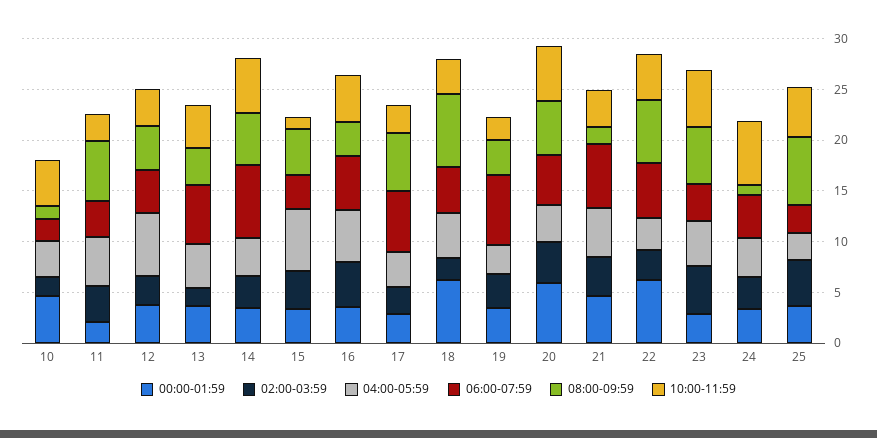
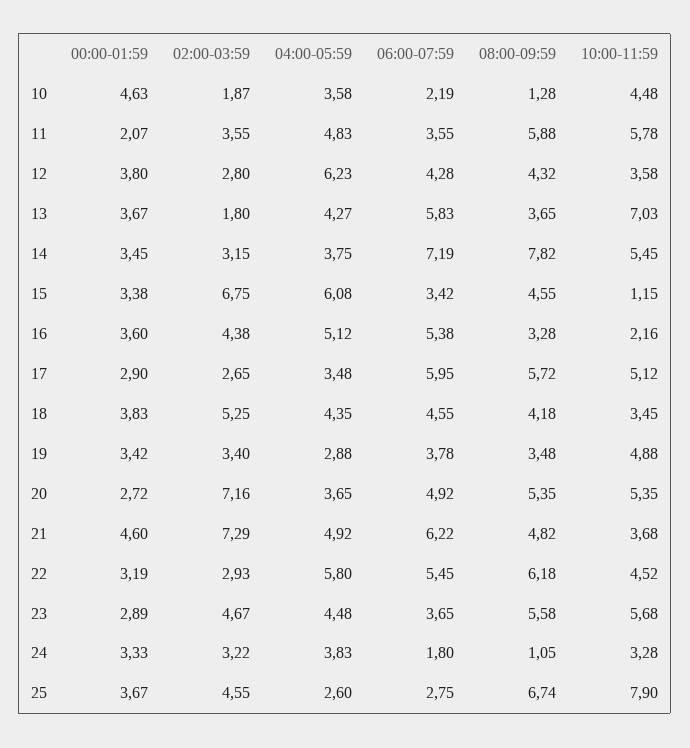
  {
    "00:00-01:59": {
      "10": 4.63,
      "11": 2.07,
      "12": 3.8,
      "13": 3.67,
      "14": 3.45,
      "15": 3.38,
      "16": 3.6,
      "17": 2.9,
-     "18": 6,
+     "18": 3.83,
      "19": 3.42,
-     "20": 6,
+     "20": 2.72,
      "21": 4.6,
-     "22": 6,
+     "22": 3.19,
      "23": 2.89,
      "24": 3.33,
      "25": 3.67
    },
    "02:00-03:59": {
      "10": 1.87,
      "11": 3.55,
      "12": 2.8,
      "13": 1.8,
      "14": 3.15,
-     "15": 4,
+     "15": 6.75,
      "16": 4.38,
      "17": 2.65,
-     "18": 2,
+     "18": 5.25,
      "19": 3.4,
-     "20": 4,
+     "20": 7.16,
-     "21": 4,
+     "21": 7.29,
      "22": 2.93,
      "23": 4.67,
      "24": 3.22,
      "25": 4.55
    },
    "04:00-05:59": {
      "10": 3.58,
      "11": 4.83,
      "12": 6.23,
      "13": 4.27,
      "14": 3.75,
      "15": 6.08,
      "16": 5.12,
      "17": 3.48,
      "18": 4.35,
      "19": 2.88,
      "20": 3.65,
      "21": 4.92,
-     "22": 3,
+     "22": 5.8,
      "23": 4.48,
      "24": 3.83,
      "25": 2.6
    },
    "06:00-07:59": {
      "10": 2.19,
      "11": 3.55,
      "12": 4.28,
      "13": 5.83,
      "14": 7.19,
      "15": 3.42,
      "16": 5.38,
      "17": 5.95,
      "18": 4.55,
-     "19": 7,
+     "19": 3.78,
      "20": 4.92,
      "21": 6.22,
      "22": 5.45,
      "23": 3.65,
-     "24": 4,
+     "24": 1.8,
      "25": 2.75
    },
    "08:00-09:59": {
      "10": 1.28,
      "11": 5.88,
      "12": 4.32,
      "13": 3.65,
-     "14": 5,
+     "14": 7.82,
      "15": 4.55,
      "16": 3.28,
      "17": 5.72,
-     "18": 7,
+     "18": 4.18,
      "19": 3.48,
      "20": 5.35,
-     "21": 2,
+     "21": 4.82,
      "22": 6.18,
      "23": 5.58,
      "24": 1.05,
      "25": 6.74
    },
    "10:00-11:59": {
      "10": 4.48,
-     "11": 3,
+     "11": 5.78,
      "12": 3.58,
-     "13": 4,
+     "13": 7.03,
      "14": 5.45,
      "15": 1.15,
-     "16": 5,
+     "16": 2.16,
-     "17": 3,
+     "17": 5.12,
      "18": 3.45,
-     "19": 2,
+     "19": 4.88,
      "20": 5.35,
      "21": 3.68,
      "22": 4.52,
      "23": 5.68,
-     "24": 6,
+     "24": 3.28,
-     "25": 5
+     "25": 7.9
    }
  }

